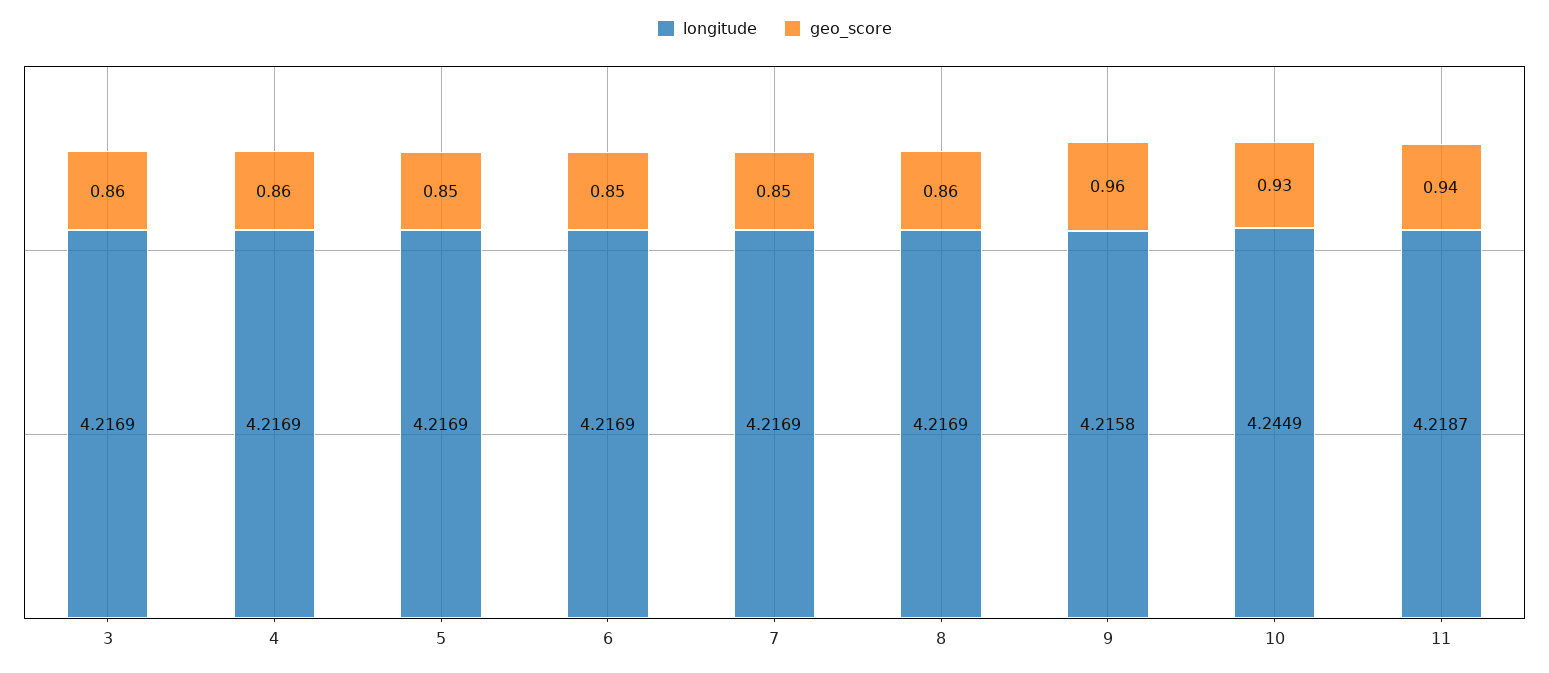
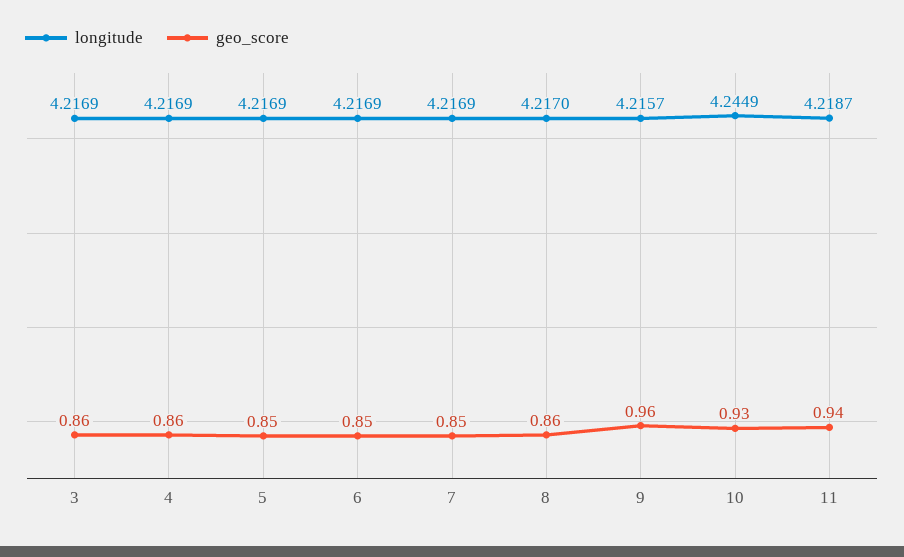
  {
    "longitude": {
      "3": 4.2169,
      "4": 4.2169,
      "5": 4.2169,
      "6": 4.2169,
      "7": 4.2169,
-     "8": 4.2169,
+     "8": 4.217,
-     "9": 4.2158,
+     "9": 4.2157,
      "10": 4.2449,
      "11": 4.2187
    },
    "geo_score": {
      "3": 0.86,
      "4": 0.86,
      "5": 0.85,
      "6": 0.85,
      "7": 0.85,
      "8": 0.86,
      "9": 0.96,
      "10": 0.93,
      "11": 0.94
    }
  }

